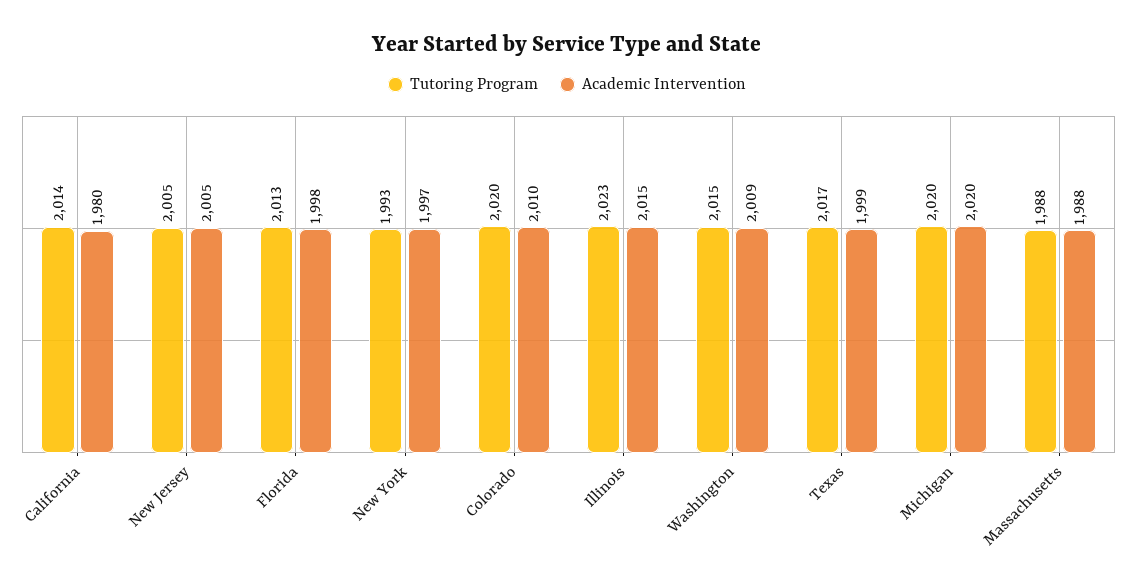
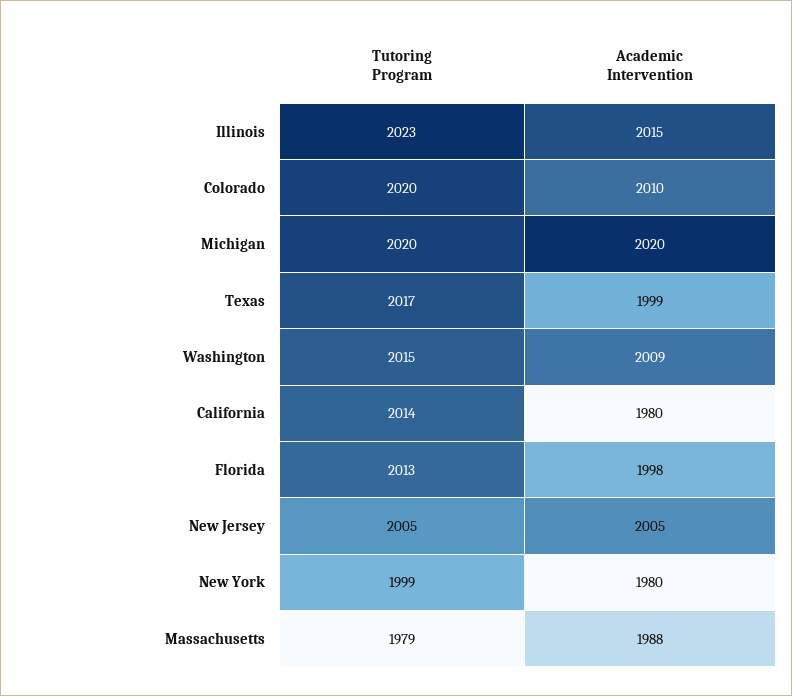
  {
    "Tutoring Program": {
      "California": 2014,
      "New Jersey": 2005,
      "Florida": 2013,
-     "New York": 1993,
+     "New York": 1999,
      "Colorado": 2020,
      "Illinois": 2023,
      "Washington": 2015,
      "Texas": 2017,
      "Michigan": 2020,
-     "Massachusetts": 1988
+     "Massachusetts": 1979
    },
    "Academic Intervention": {
      "California": 1980,
      "New Jersey": 2005,
      "Florida": 1998,
-     "New York": 1997,
+     "New York": 1980,
      "Colorado": 2010,
      "Illinois": 2015,
      "Washington": 2009,
      "Texas": 1999,
      "Michigan": 2020,
      "Massachusetts": 1988
    }
  }

